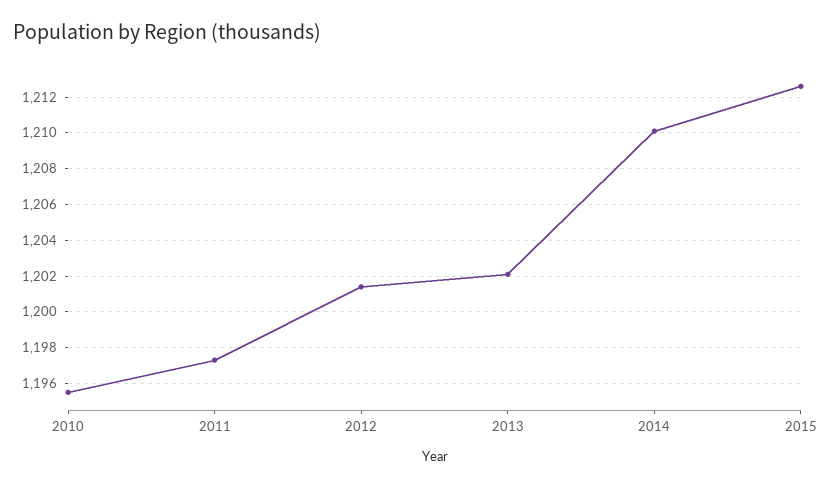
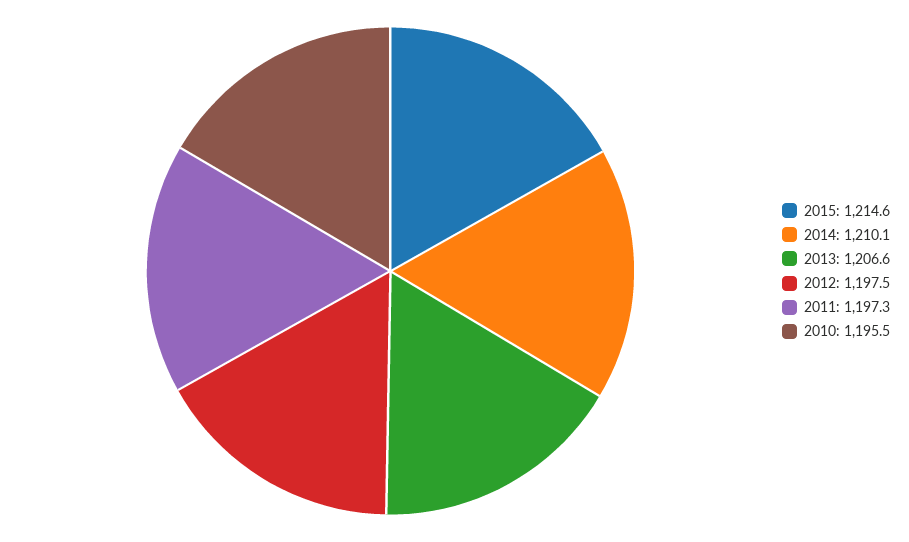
  {
    "2010": 1195.5,
    "2011": 1197.3,
-   "2012": 1201.5,
+   "2012": 1197.5,
-   "2013": 1202,
+   "2013": 1206.6,
    "2014": 1210.1,
-   "2015": 1212.5
+   "2015": 1214.6
  }

